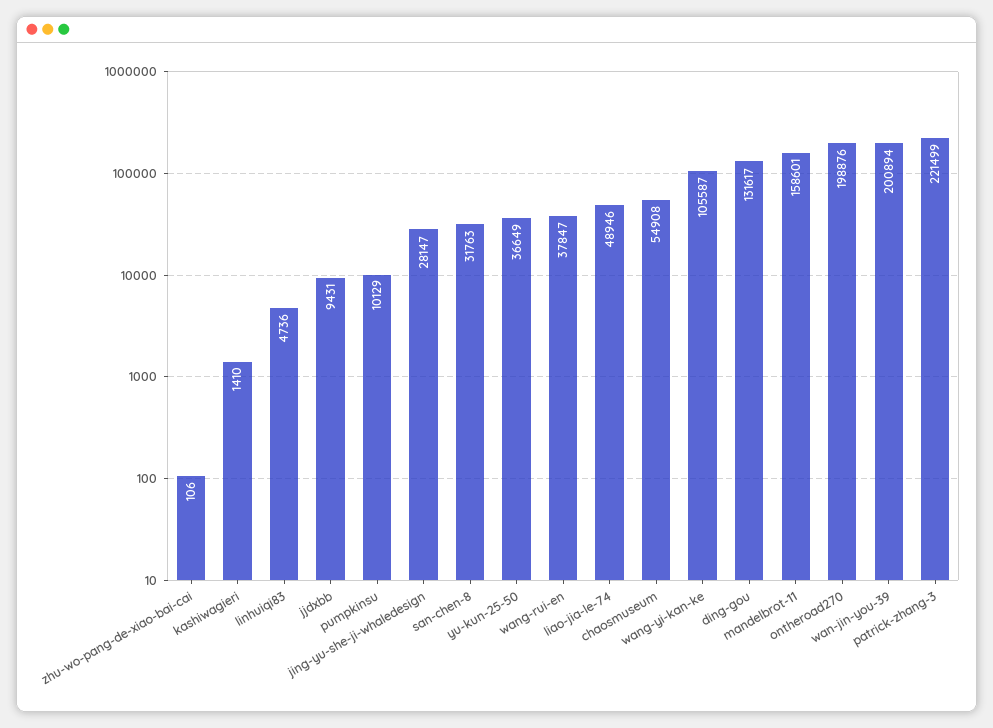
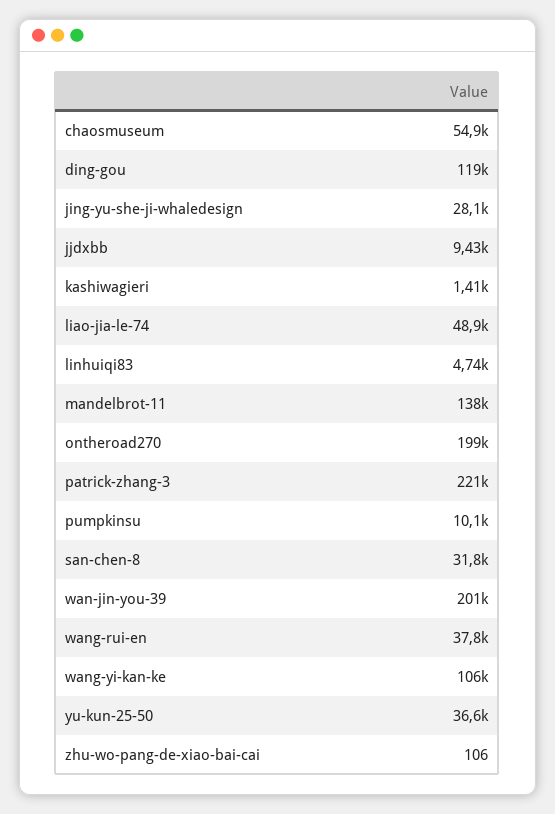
  {
    "zhu-wo-pang-de-xiao-bai-cai": 106,
    "kashiwagieri": 1410,
    "linhuiqi83": 4736,
    "jjdxbb": 9431,
    "pumpkinsu": 10129,
    "jing-yu-she-ji-whaledesign": 28147,
    "san-chen-8": 31763,
    "yu-kun-25-50": 36649,
    "wang-rui-en": 37847,
    "liao-jia-le-74": 48946,
    "chaosmuseum": 54908,
    "wang-yi-kan-ke": 105587,
-   "ding-gou": 131617,
+   "ding-gou": 119000,
-   "mandelbrot-11": 158601,
+   "mandelbrot-11": 138000,
    "ontheroad270": 198876,
    "wan-jin-you-39": 200894,
    "patrick-zhang-3": 221499
  }

